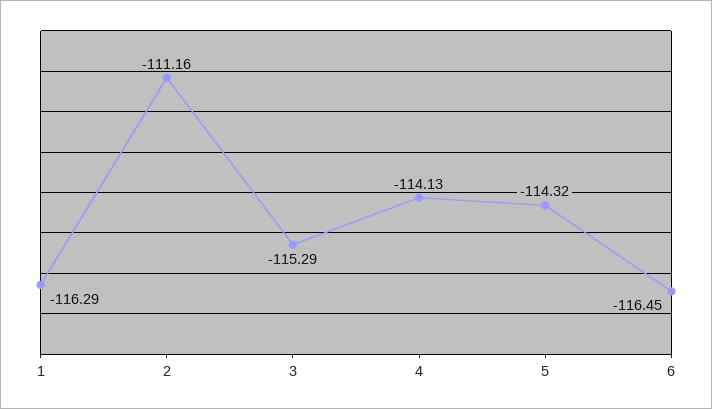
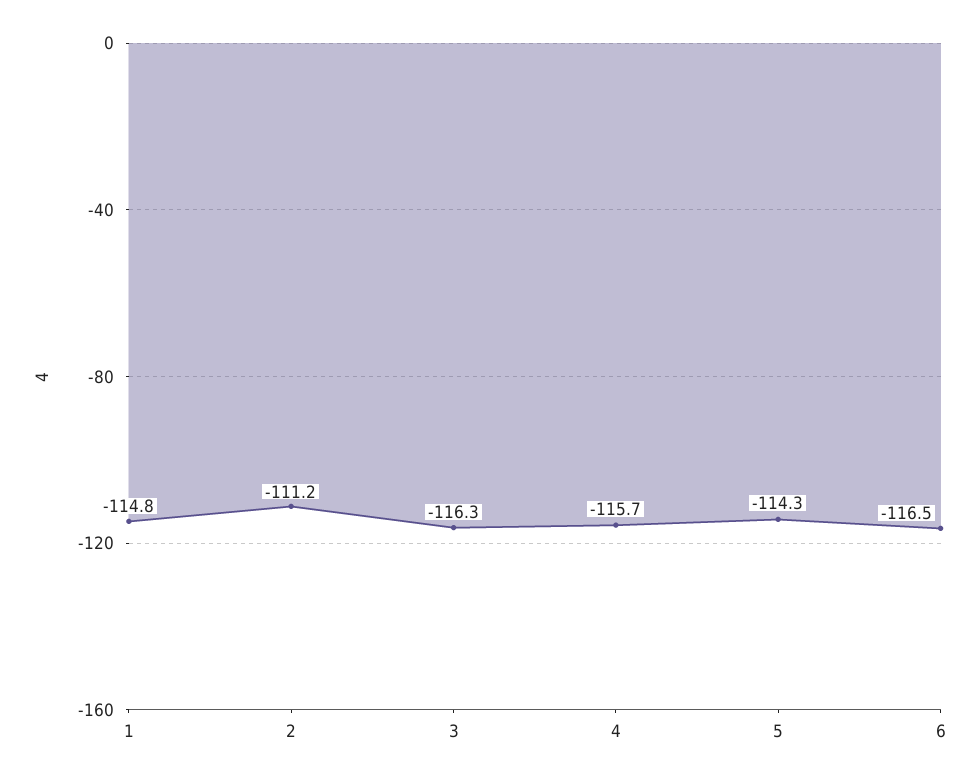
  {
-   "1": -116.29,
+   "1": -114.8,
    "2": -111.16,
-   "3": -115.29,
+   "3": -116.3,
-   "4": -114.13,
+   "4": -115.7,
    "5": -114.32,
    "6": -116.45
  }

